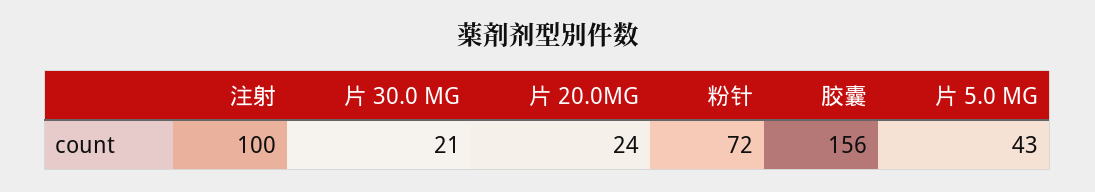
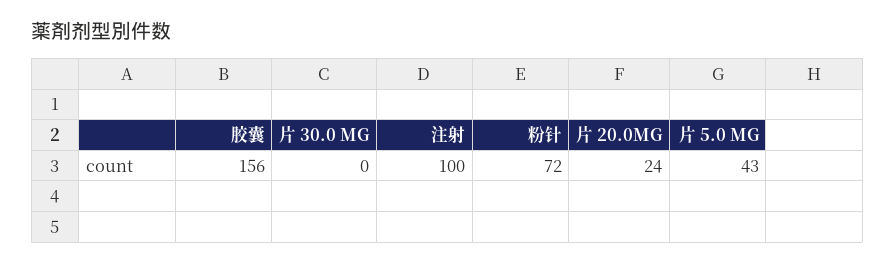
  {
    "注射": 100,
-   "片 30.0 MG": 21,
+   "片 30.0 MG": 0,
    "片 20.0MG": 24,
    "粉针": 72,
    "胶囊": 156,
    "片 5.0 MG": 43
  }

